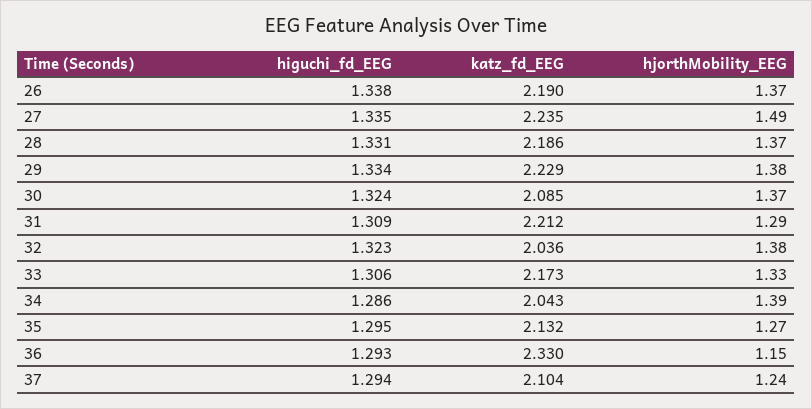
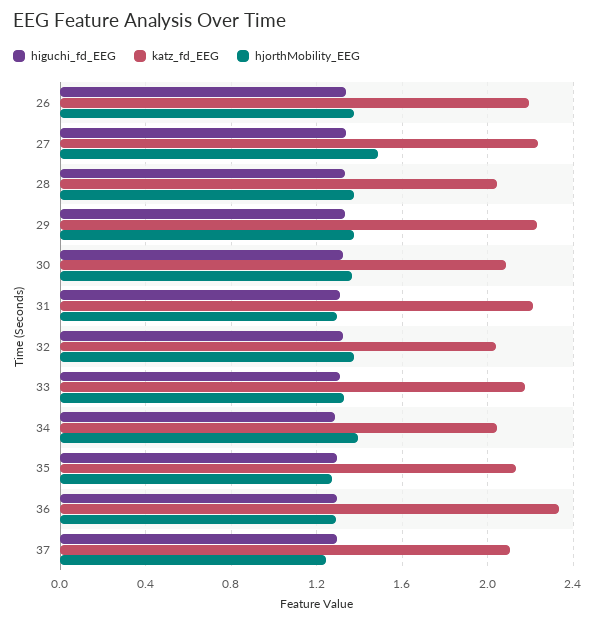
  {
    "higuchi_fd_EEG": {
      "26": 1.338,
      "27": 1.335,
      "28": 1.331,
      "29": 1.334,
      "30": 1.324,
      "31": 1.309,
      "32": 1.323,
      "33": 1.306,
      "34": 1.286,
      "35": 1.295,
      "36": 1.293,
      "37": 1.294
    },
    "katz_fd_EEG": {
      "26": 2.19,
      "27": 2.235,
-     "28": 2.186,
+     "28": 2.05,
      "29": 2.229,
      "30": 2.085,
      "31": 2.212,
      "32": 2.036,
      "33": 2.173,
      "34": 2.043,
      "35": 2.132,
      "36": 2.33,
      "37": 2.104
    },
    "hjorthMobility_EEG": {
      "26": 1.37,
      "27": 1.49,
      "28": 1.37,
      "29": 1.38,
      "30": 1.37,
      "31": 1.29,
      "32": 1.38,
      "33": 1.33,
      "34": 1.39,
      "35": 1.27,
-     "36": 1.15,
+     "36": 1.3,
      "37": 1.24
    }
  }

